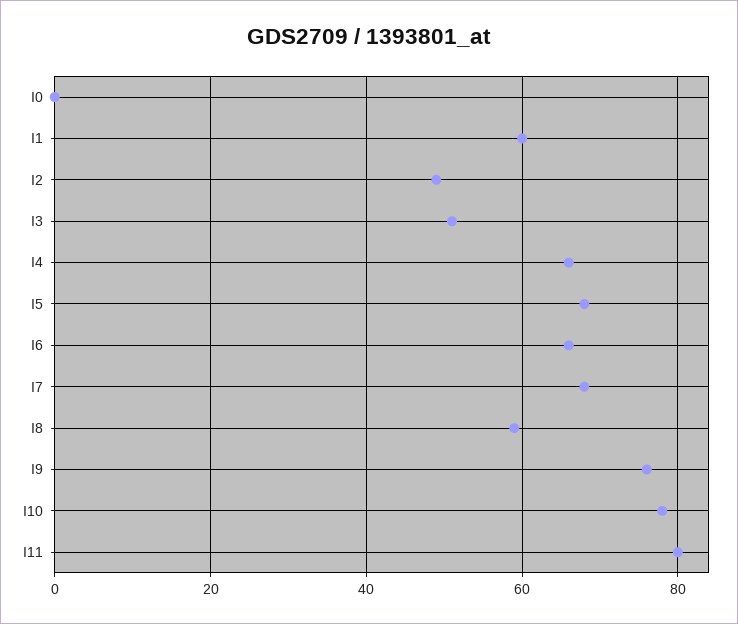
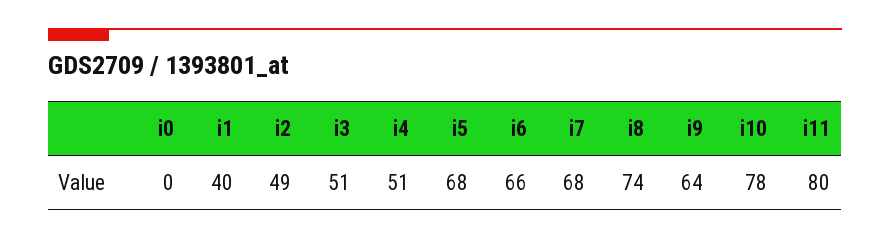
  {
    "I0": 0,
-   "I1": 60,
+   "I1": 40,
    "I2": 49,
    "I3": 51,
-   "I4": 65,
+   "I4": 51,
    "I5": 68,
    "I6": 66,
    "I7": 68,
-   "I8": 60,
+   "I8": 74,
-   "I9": 75,
+   "I9": 64,
    "I10": 78,
    "I11": 80
  }

